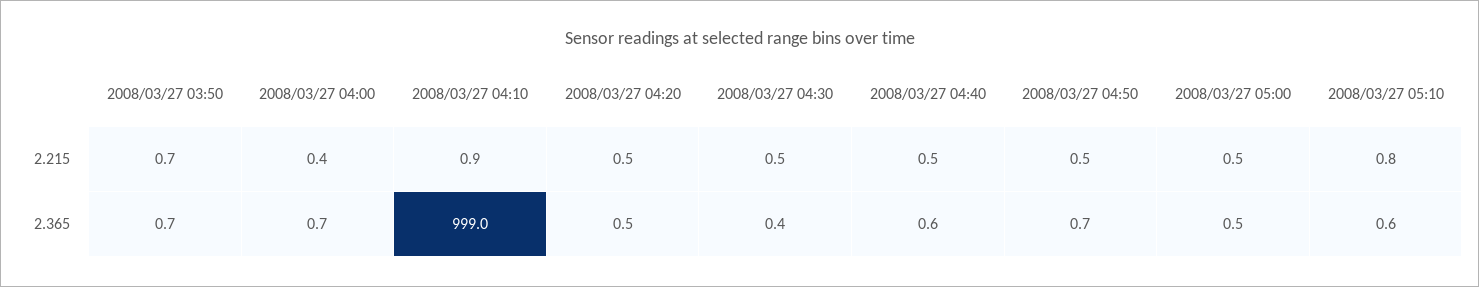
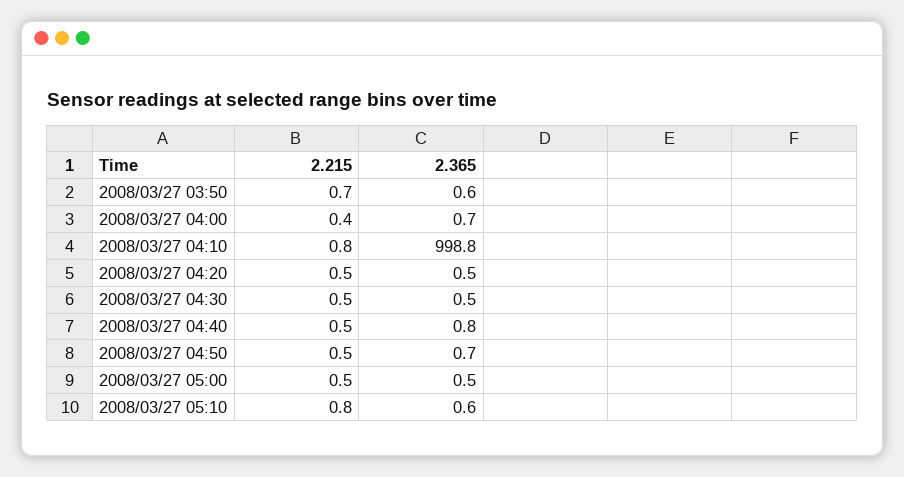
  {
    "2008/03/27 03:50": {
      "2.215": 0.7,
-     "2.365": 0.7
+     "2.365": 0.6
    },
    "2008/03/27 04:00": {
      "2.215": 0.4,
      "2.365": 0.7
    },
    "2008/03/27 04:10": {
-     "2.215": 0.9,
+     "2.215": 0.8,
-     "2.365": 999
+     "2.365": 998.8
    },
    "2008/03/27 04:20": {
      "2.215": 0.5,
      "2.365": 0.5
    },
    "2008/03/27 04:30": {
      "2.215": 0.5,
-     "2.365": 0.4
+     "2.365": 0.5
    },
    "2008/03/27 04:40": {
      "2.215": 0.5,
-     "2.365": 0.6
+     "2.365": 0.8
    },
    "2008/03/27 04:50": {
      "2.215": 0.5,
      "2.365": 0.7
    },
    "2008/03/27 05:00": {
      "2.215": 0.5,
      "2.365": 0.5
    },
    "2008/03/27 05:10": {
      "2.215": 0.8,
      "2.365": 0.6
    }
  }

